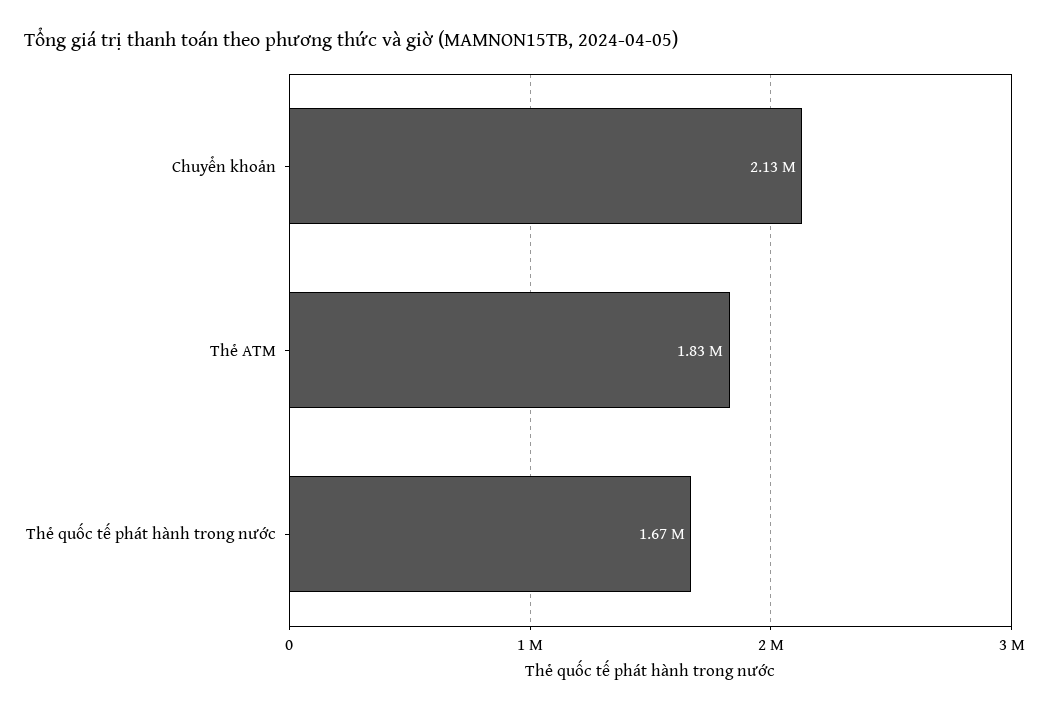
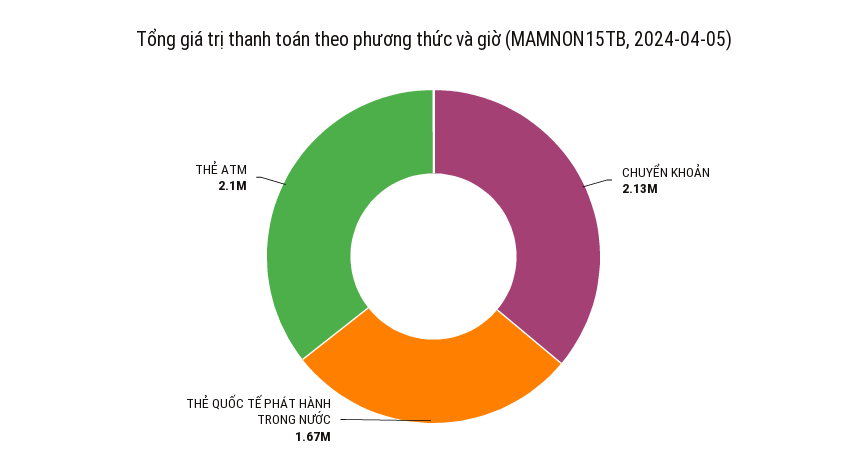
  {
    "Chuyển khoản": 2130000,
-   "Thẻ ATM": 1830000,
+   "Thẻ ATM": 2100000,
    "Thẻ quốc tế phát hành trong nước": 1670000
  }

